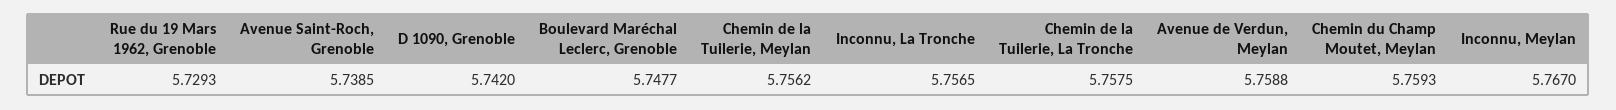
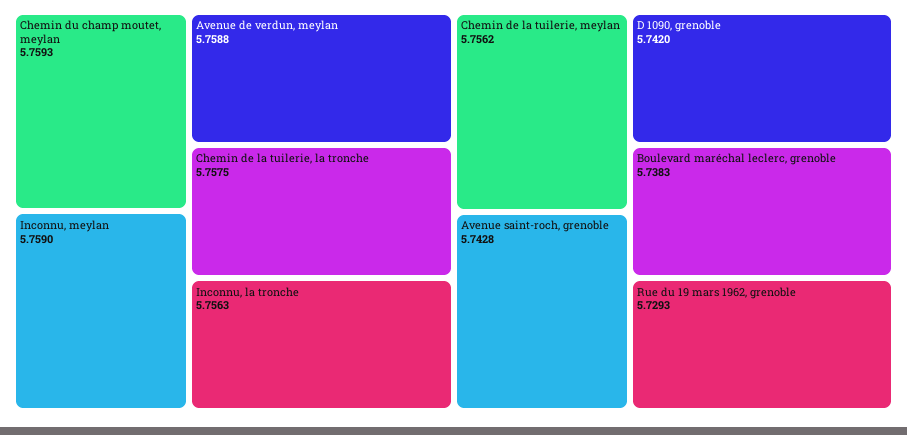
  {
    "Rue du 19 Mars 1962, Grenoble": 5.7293,
-   "Avenue Saint-Roch, Grenoble": 5.7385,
+   "Avenue Saint-Roch, Grenoble": 5.7428,
    "D 1090, Grenoble": 5.742,
-   "Boulevard Maréchal Leclerc, Grenoble": 5.7477,
+   "Boulevard Maréchal Leclerc, Grenoble": 5.7383,
    "Chemin de la Tuilerie, Meylan": 5.7562,
-   "Inconnu, La Tronche": 5.7565,
+   "Inconnu, La Tronche": 5.7563,
    "Chemin de la Tuilerie, La Tronche": 5.7575,
    "Avenue de Verdun, Meylan": 5.7588,
    "Chemin du Champ Moutet, Meylan": 5.7593,
-   "Inconnu, Meylan": 5.767
+   "Inconnu, Meylan": 5.759
  }

